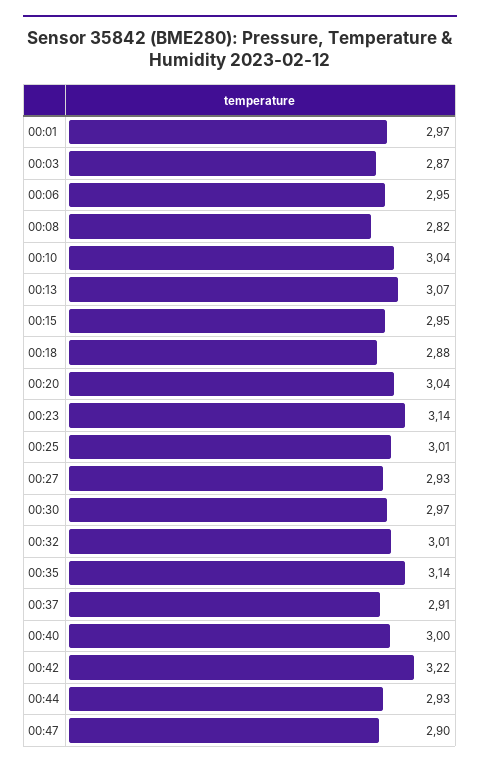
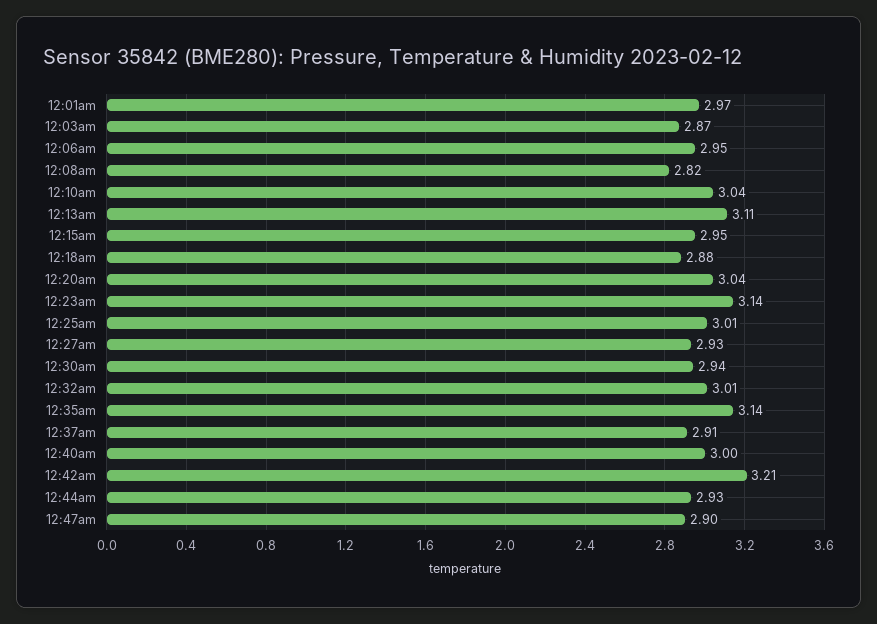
  {
    "00:01": 2.97,
    "00:03": 2.87,
    "00:06": 2.95,
    "00:08": 2.82,
    "00:10": 3.04,
-   "00:13": 3.07,
+   "00:13": 3.11,
    "00:15": 2.95,
    "00:18": 2.88,
    "00:20": 3.04,
    "00:23": 3.14,
    "00:25": 3.01,
    "00:27": 2.93,
-   "00:30": 2.97,
+   "00:30": 2.94,
    "00:32": 3.01,
    "00:35": 3.14,
    "00:37": 2.91,
    "00:40": 3,
-   "00:42": 3.22,
+   "00:42": 3.21,
    "00:44": 2.93,
    "00:47": 2.9
  }

